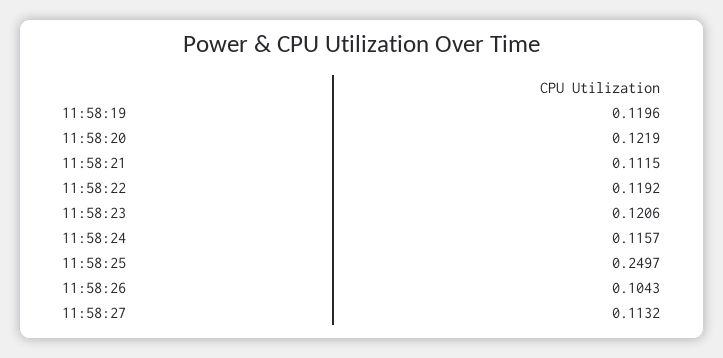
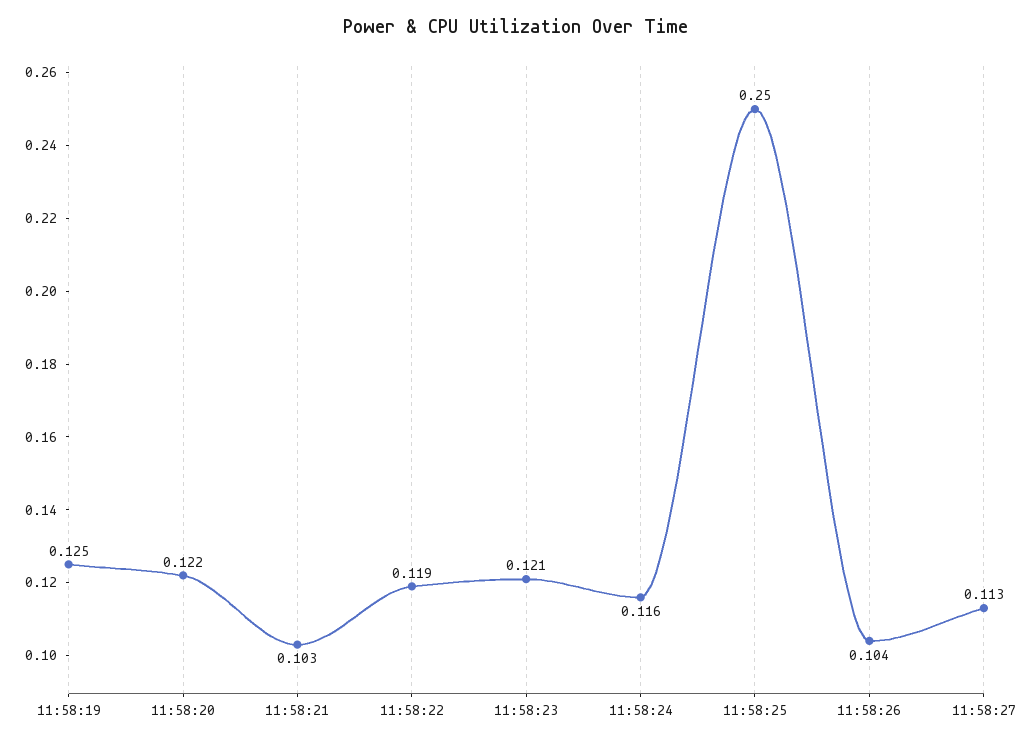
  {
-   "11:58:19": 0.1196,
+   "11:58:19": 0.125,
    "11:58:20": 0.1219,
-   "11:58:21": 0.1115,
+   "11:58:21": 0.103,
    "11:58:22": 0.1192,
    "11:58:23": 0.1206,
    "11:58:24": 0.1157,
    "11:58:25": 0.2497,
    "11:58:26": 0.1043,
    "11:58:27": 0.1132
  }

